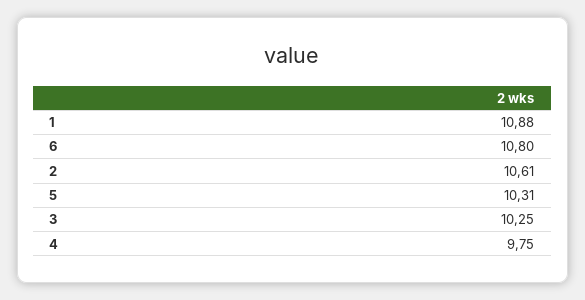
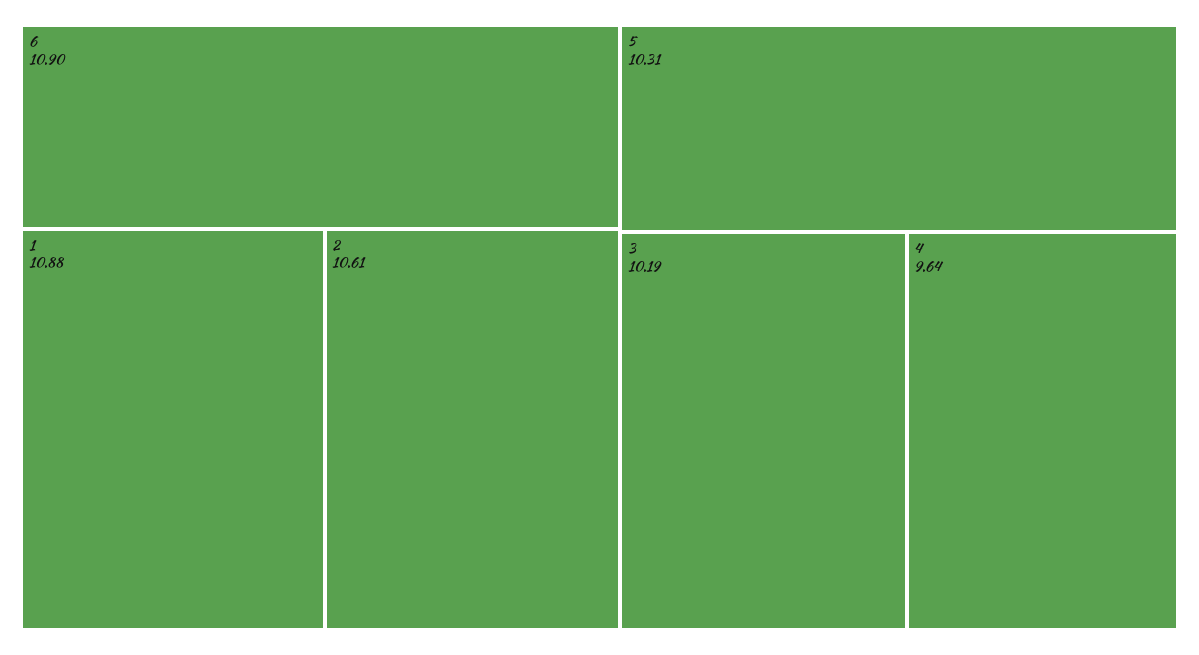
  {
    "1": 10.88,
-   "6": 10.8,
+   "6": 10.9,
    "2": 10.61,
    "5": 10.31,
-   "3": 10.25,
+   "3": 10.19,
-   "4": 9.75
+   "4": 9.64
  }

